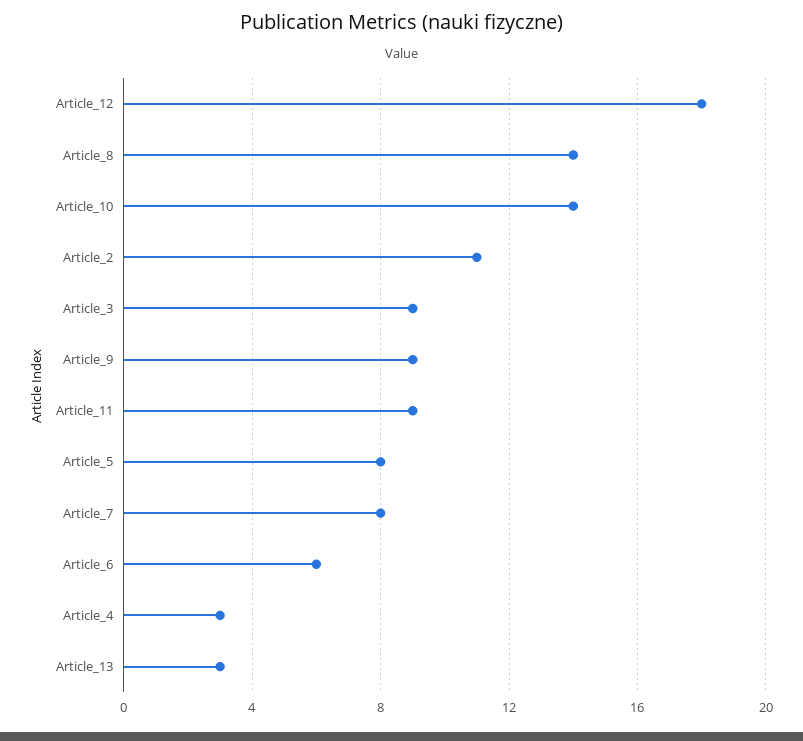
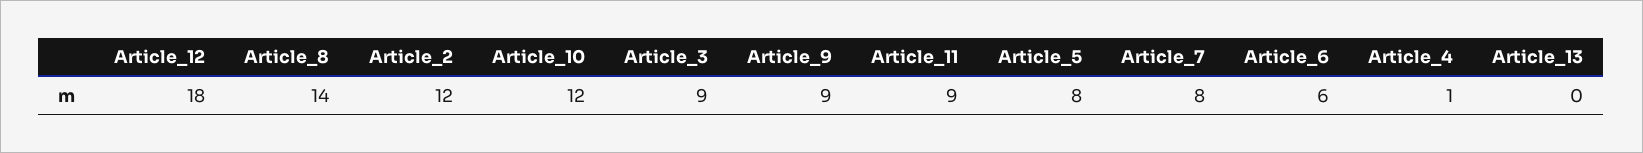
  {
    "Article_12": 18,
    "Article_8": 14,
-   "Article_10": 14,
+   "Article_10": 12,
-   "Article_2": 11,
+   "Article_2": 12,
    "Article_3": 9,
    "Article_9": 9,
    "Article_11": 9,
    "Article_5": 8,
    "Article_7": 8,
    "Article_6": 6,
-   "Article_4": 3,
+   "Article_4": 1,
-   "Article_13": 3
+   "Article_13": 0
  }

